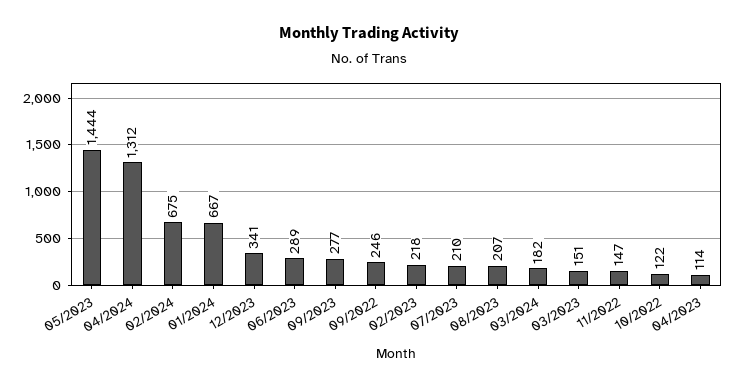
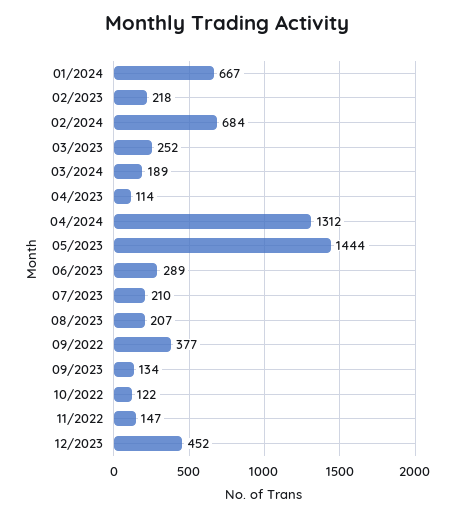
  {
    "05/2023": 1444,
    "04/2024": 1312,
-   "02/2024": 675,
+   "02/2024": 684,
    "01/2024": 667,
-   "12/2023": 341,
+   "12/2023": 452,
    "06/2023": 289,
-   "09/2023": 277,
+   "09/2023": 134,
-   "09/2022": 246,
+   "09/2022": 377,
    "02/2023": 218,
    "07/2023": 210,
    "08/2023": 207,
-   "03/2024": 182,
+   "03/2024": 189,
-   "03/2023": 151,
+   "03/2023": 252,
    "11/2022": 147,
    "10/2022": 122,
    "04/2023": 114
  }

